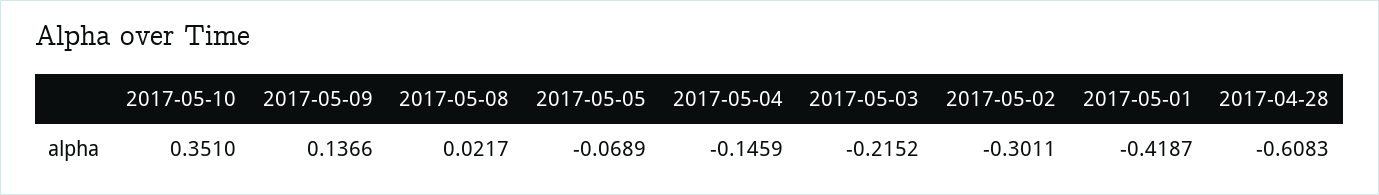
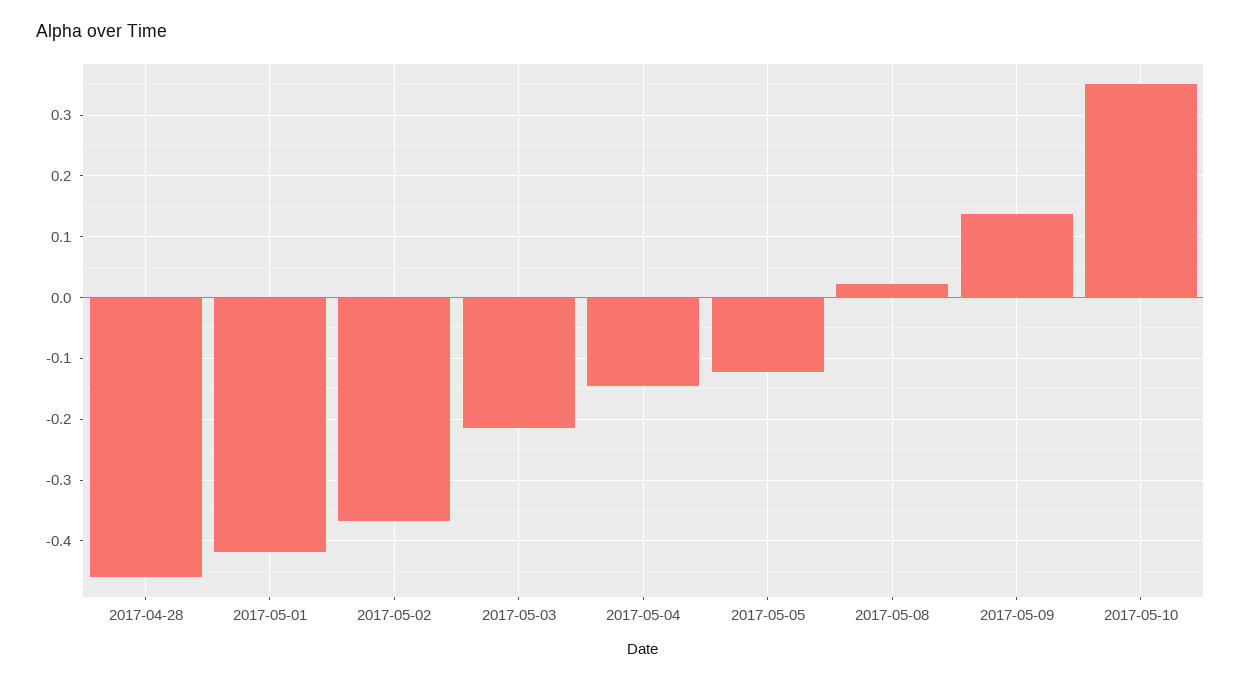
  {
    "2017-05-10": 0.351,
    "2017-05-09": 0.1366,
    "2017-05-08": 0.0217,
-   "2017-05-05": -0.0689,
+   "2017-05-05": -0.12,
    "2017-05-04": -0.1459,
    "2017-05-03": -0.2152,
-   "2017-05-02": -0.3011,
+   "2017-05-02": -0.37,
    "2017-05-01": -0.4187,
-   "2017-04-28": -0.6083
+   "2017-04-28": -0.46
  }

